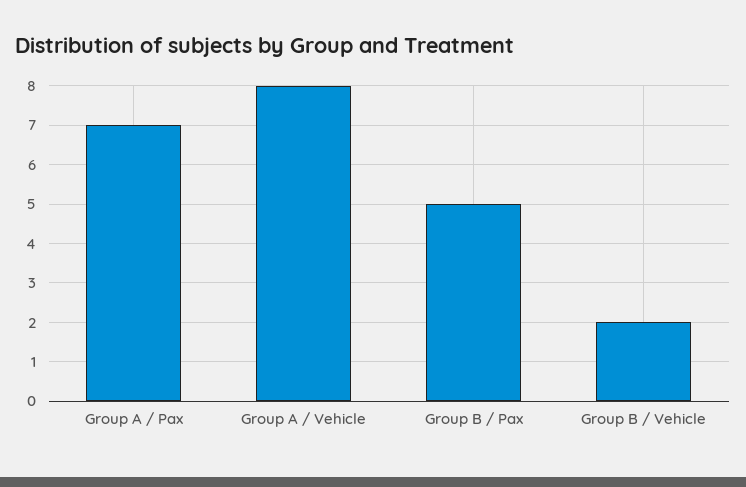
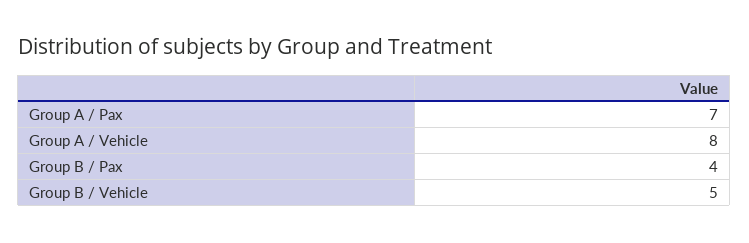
  {
    "Group A / Pax": 7,
    "Group A / Vehicle": 8,
-   "Group B / Pax": 5,
+   "Group B / Pax": 4,
-   "Group B / Vehicle": 2
+   "Group B / Vehicle": 5
  }

